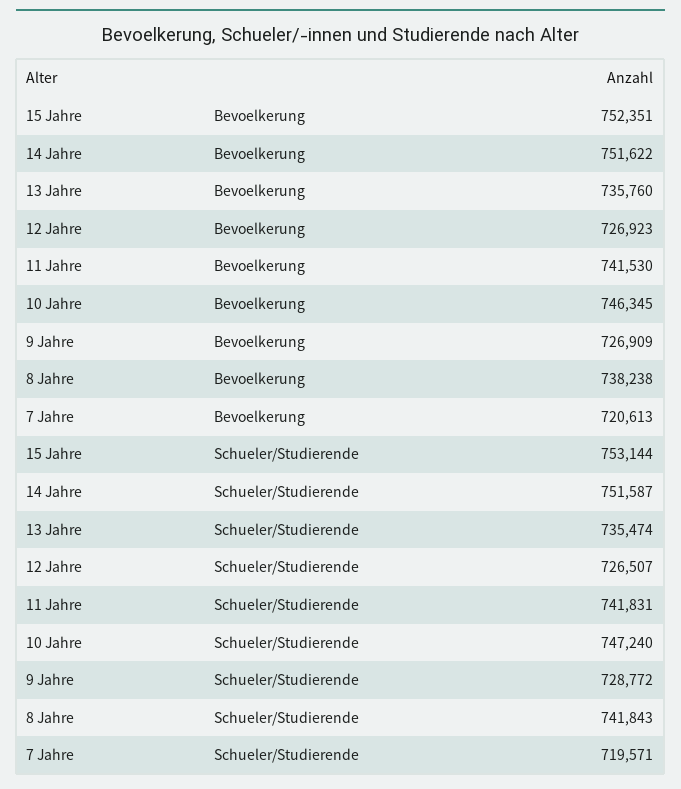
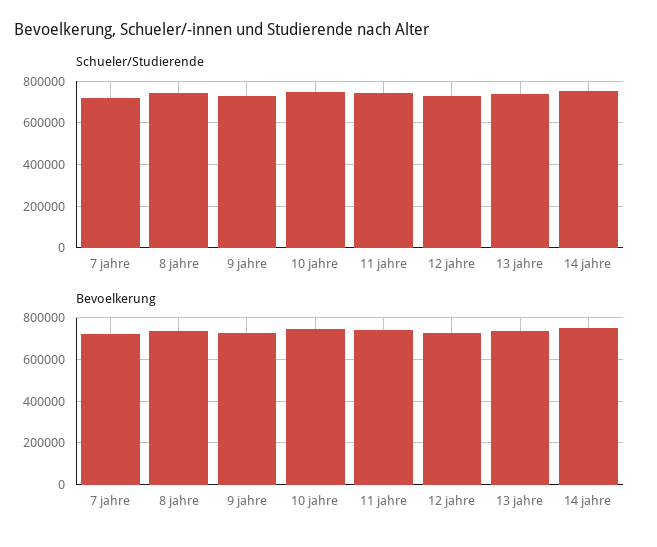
  {
    "Bevoelkerung": {
-     "15 Jahre": 752351,
      "14 Jahre": 751622,
      "13 Jahre": 735760,
      "12 Jahre": 726923,
      "11 Jahre": 741530,
      "10 Jahre": 746345,
      "9 Jahre": 726909,
      "8 Jahre": 738238,
      "7 Jahre": 720613
    },
    "Schueler/Studierende": {
-     "15 Jahre": 753144,
      "14 Jahre": 751587,
      "13 Jahre": 735474,
      "12 Jahre": 726507,
      "11 Jahre": 741831,
      "10 Jahre": 747240,
      "9 Jahre": 728772,
      "8 Jahre": 741843,
      "7 Jahre": 719571
    }
  }

